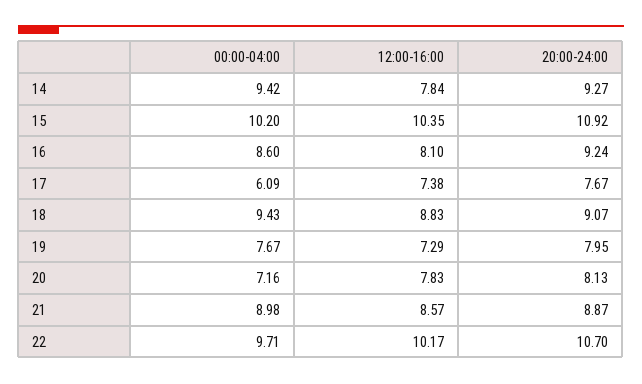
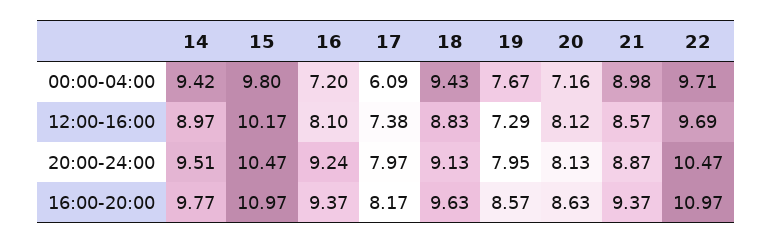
  {
    "00:00-04:00": {
      "14": 9.42,
-     "15": 10.2,
+     "15": 9.8,
-     "16": 8.6,
+     "16": 7.2,
      "17": 6.09,
      "18": 9.43,
      "19": 7.67,
      "20": 7.16,
      "21": 8.98,
      "22": 9.71
    },
    "12:00-16:00": {
-     "14": 7.84,
+     "14": 8.97,
-     "15": 10.35,
+     "15": 10.17,
      "16": 8.1,
      "17": 7.38,
      "18": 8.83,
      "19": 7.29,
-     "20": 7.83,
+     "20": 8.12,
      "21": 8.57,
-     "22": 10.17
+     "22": 9.69
    },
    "20:00-24:00": {
-     "14": 9.27,
+     "14": 9.51,
-     "15": 10.92,
+     "15": 10.47,
      "16": 9.24,
-     "17": 7.67,
+     "17": 7.97,
-     "18": 9.07,
+     "18": 9.13,
      "19": 7.95,
      "20": 8.13,
      "21": 8.87,
-     "22": 10.7
+     "22": 10.47
-   }
+   },
+   "16:00-20:00": {
+     "14": 9.77,
+     "15": 10.97,
+     "16": 9.37,
+     "17": 8.17,
+     "18": 9.63,
+     "19": 8.57,
+     "20": 8.63,
+     "21": 9.37,
+     "22": 10.97
+   }
  }

